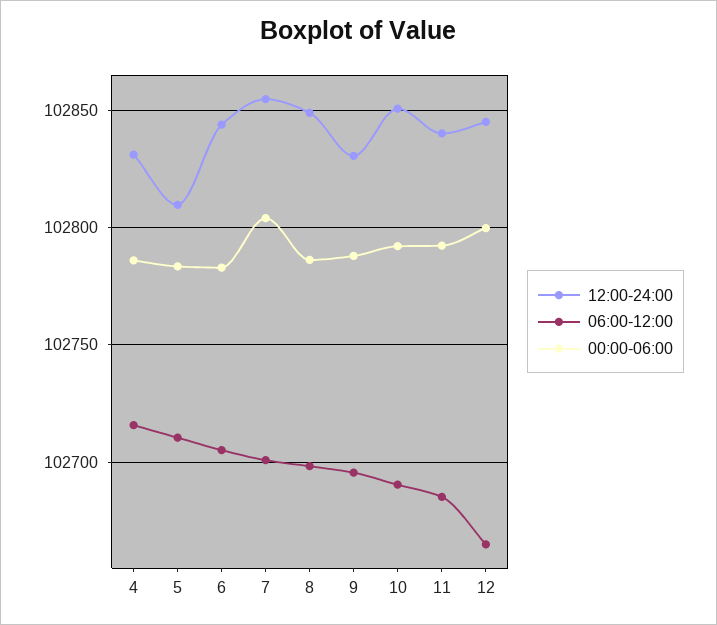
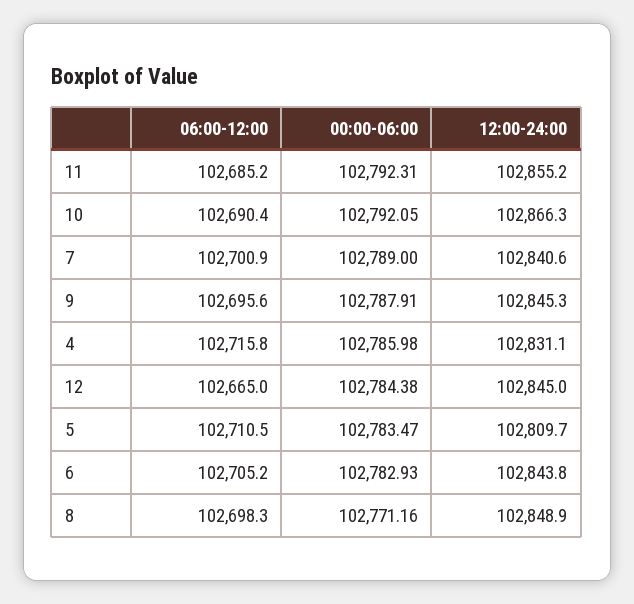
  {
    "12:00-24:00": {
      "4": 102831.1,
      "5": 102809.7,
      "6": 102843.8,
-     "7": 102855,
+     "7": 102840.6,
      "8": 102848.9,
-     "9": 102830,
+     "9": 102845.3,
-     "10": 102850,
+     "10": 102866.3,
-     "11": 102840,
+     "11": 102855.2,
      "12": 102845
    },
    "06:00-12:00": {
      "4": 102715.8,
      "5": 102710.5,
      "6": 102705.2,
      "7": 102700.9,
      "8": 102698.3,
      "9": 102695.6,
      "10": 102690.4,
      "11": 102685.2,
      "12": 102665
    },
    "00:00-06:00": {
      "4": 102785.98,
      "5": 102783.47,
      "6": 102782.93,
-     "7": 102805,
+     "7": 102789,
-     "8": 102785,
+     "8": 102771.16,
      "9": 102787.91,
      "10": 102792.05,
      "11": 102792.31,
-     "12": 102800
+     "12": 102784.38
    }
  }

